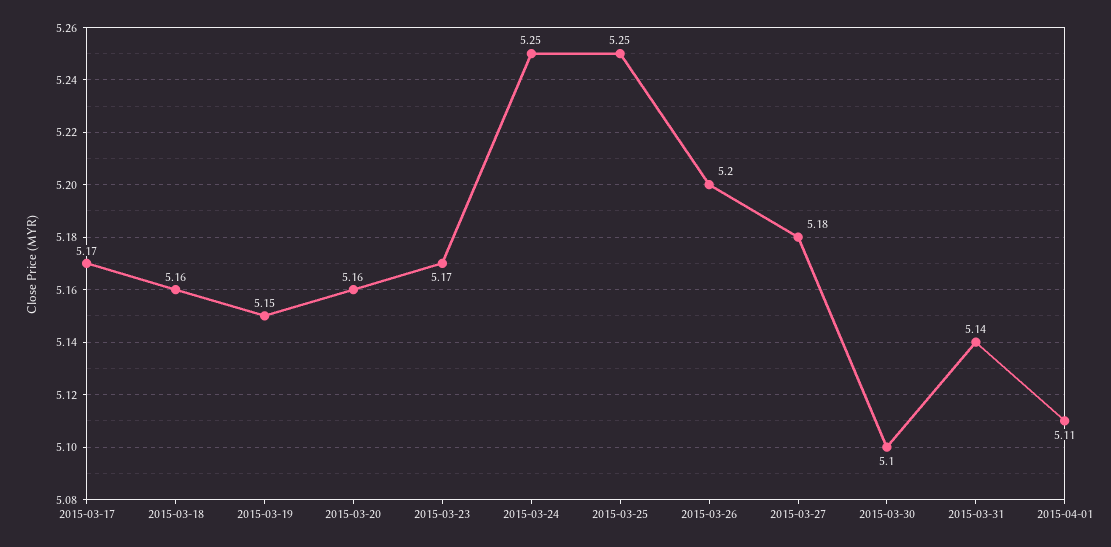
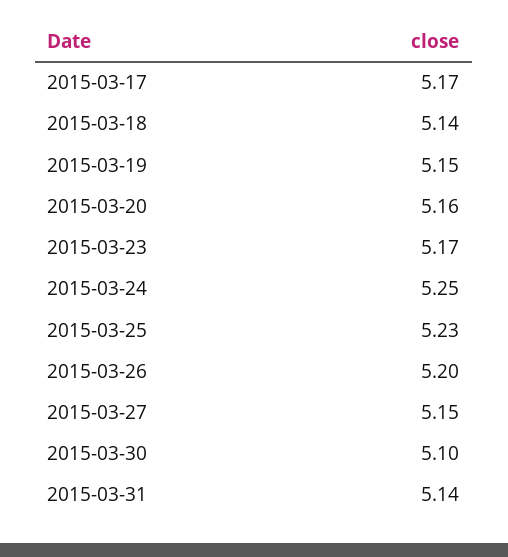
  {
    "2015-03-17": 5.17,
-   "2015-03-18": 5.16,
+   "2015-03-18": 5.14,
    "2015-03-19": 5.15,
    "2015-03-20": 5.16,
    "2015-03-23": 5.17,
    "2015-03-24": 5.25,
-   "2015-03-25": 5.25,
+   "2015-03-25": 5.23,
    "2015-03-26": 5.2,
-   "2015-03-27": 5.18,
+   "2015-03-27": 5.15,
    "2015-03-30": 5.1,
-   "2015-03-31": 5.14,
+   "2015-03-31": 5.14
-   "2015-04-01": 5.11
  }

